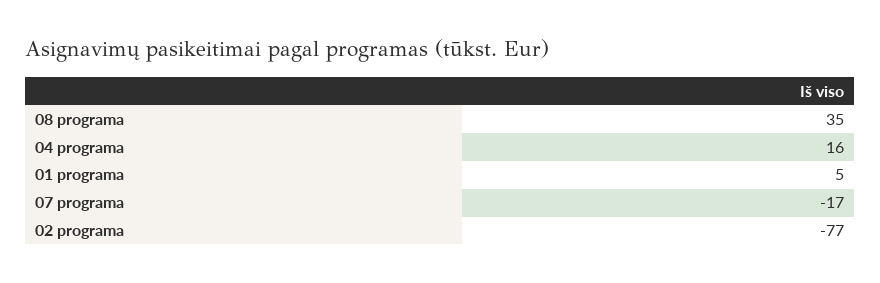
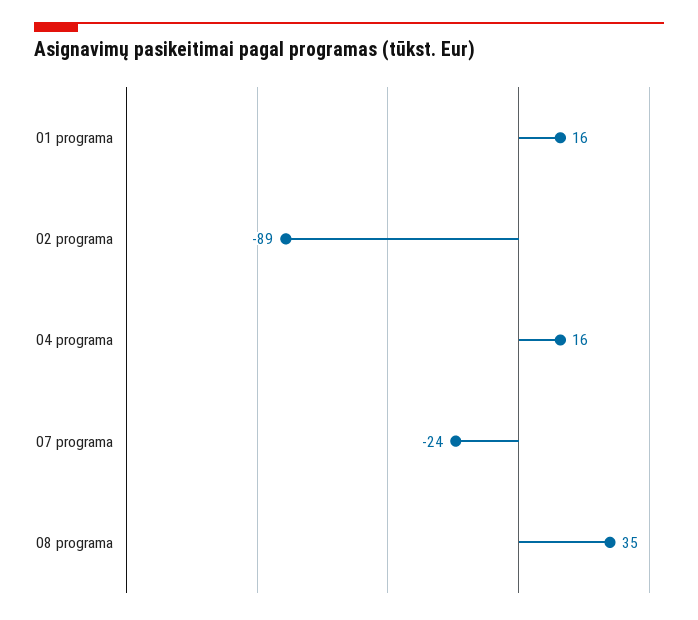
  {
    "08 programa": 35,
    "04 programa": 16,
-   "01 programa": 5,
+   "01 programa": 16,
-   "07 programa": -17,
+   "07 programa": -24,
-   "02 programa": -77
+   "02 programa": -89
  }

